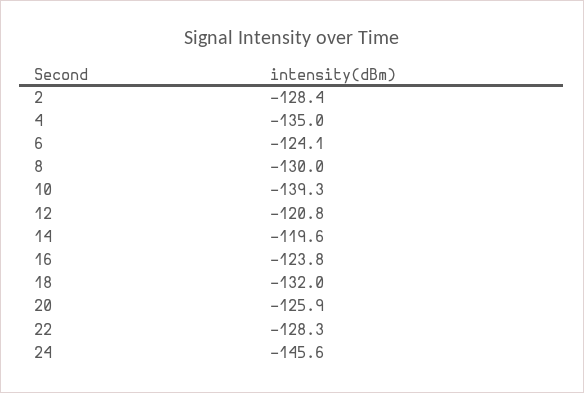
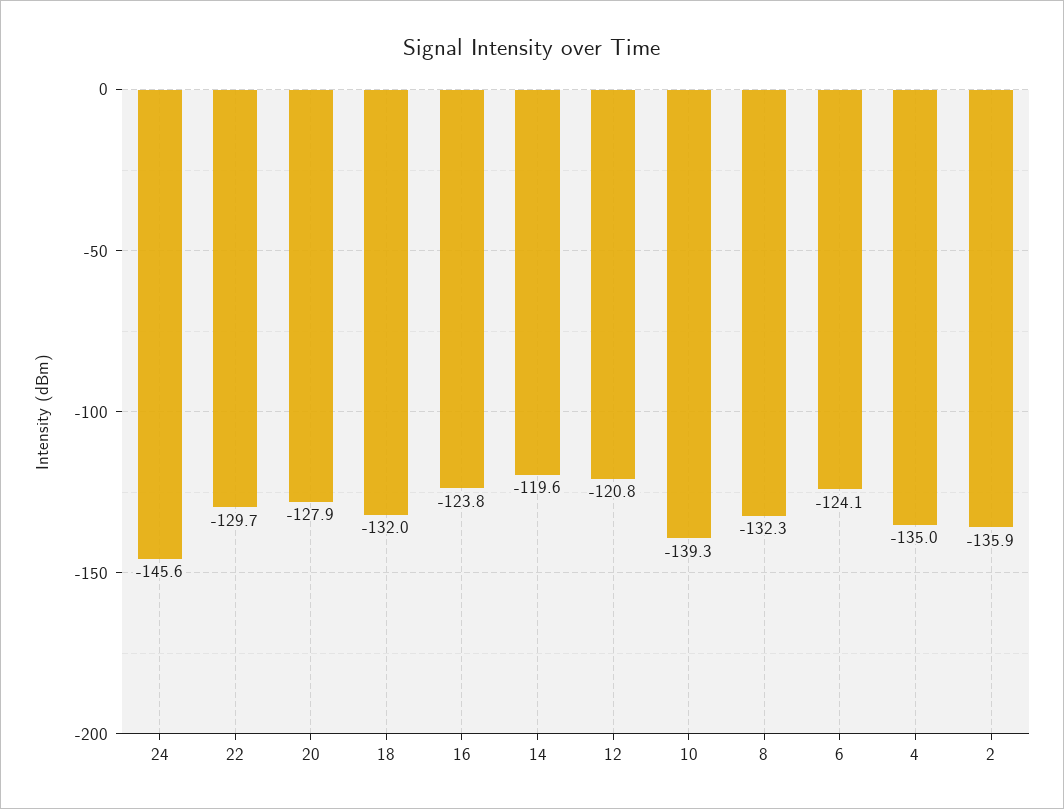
  {
-   "2": -128.4,
+   "2": -135.9,
    "4": -135,
    "6": -124.1,
-   "8": -130,
+   "8": -132.3,
    "10": -139.3,
    "12": -120.8,
    "14": -119.6,
    "16": -123.8,
    "18": -132,
-   "20": -125.9,
+   "20": -127.9,
-   "22": -128.3,
+   "22": -129.7,
    "24": -145.6
  }

